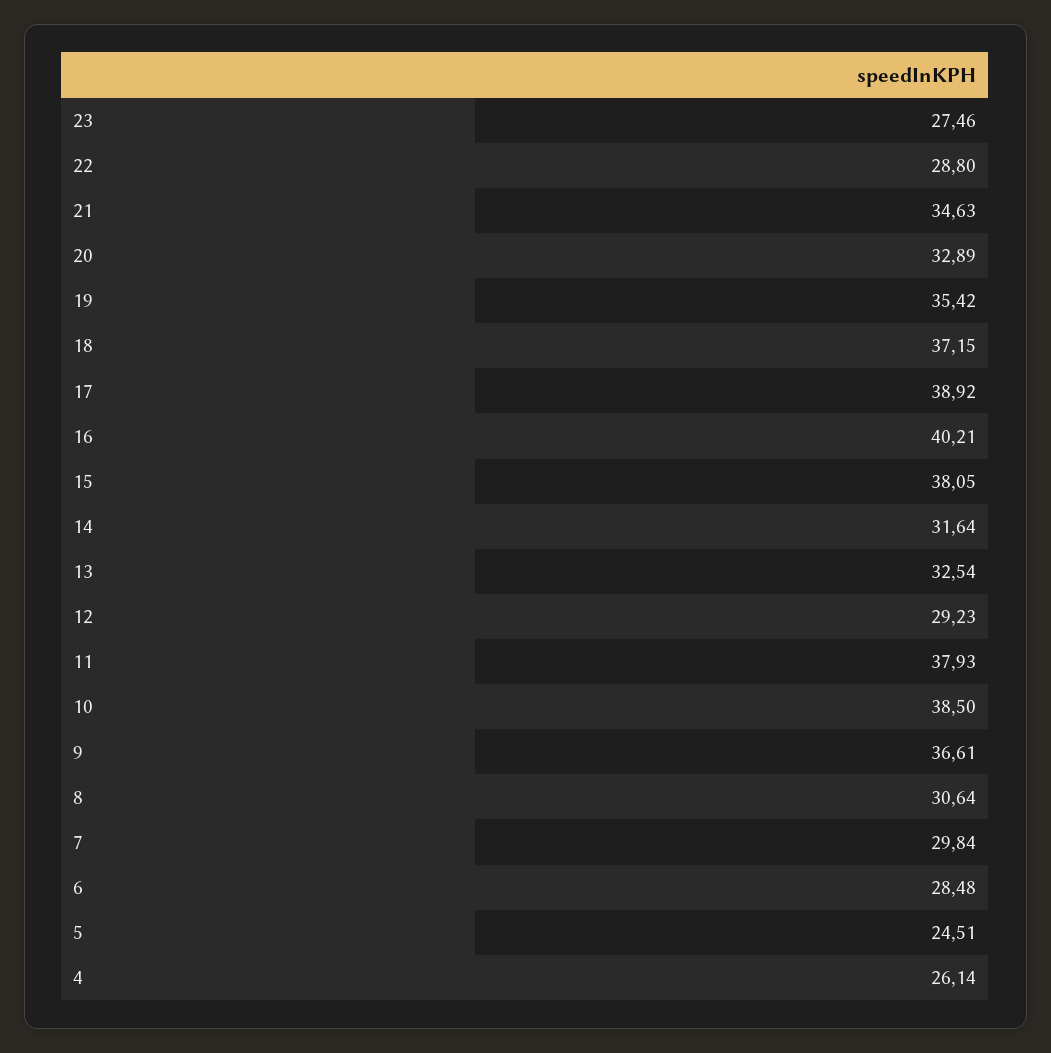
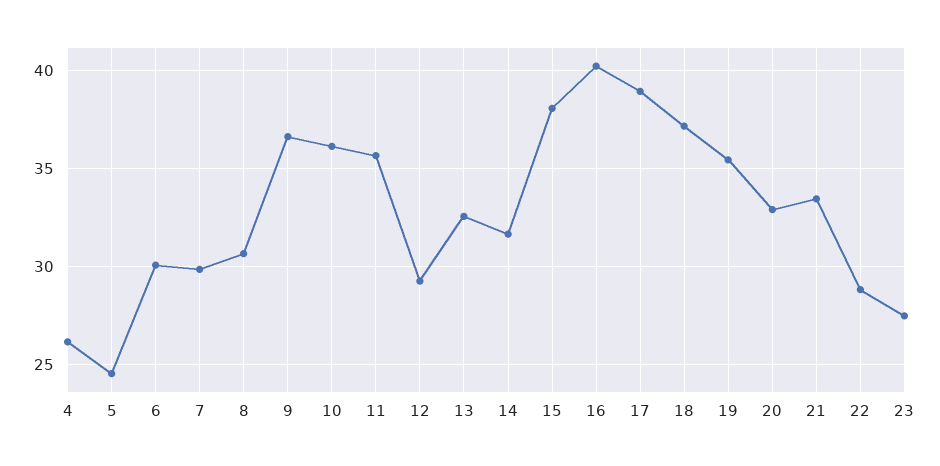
  {
    "23": 27.46,
    "22": 28.8,
-   "21": 34.63,
+   "21": 33.5,
    "20": 32.89,
    "19": 35.42,
    "18": 37.15,
    "17": 38.92,
    "16": 40.21,
    "15": 38.05,
    "14": 31.64,
    "13": 32.54,
    "12": 29.23,
-   "11": 37.93,
+   "11": 35.5,
-   "10": 38.5,
+   "10": 36,
    "9": 36.61,
    "8": 30.64,
    "7": 29.84,
-   "6": 28.48,
+   "6": 30,
    "5": 24.51,
    "4": 26.14
  }

